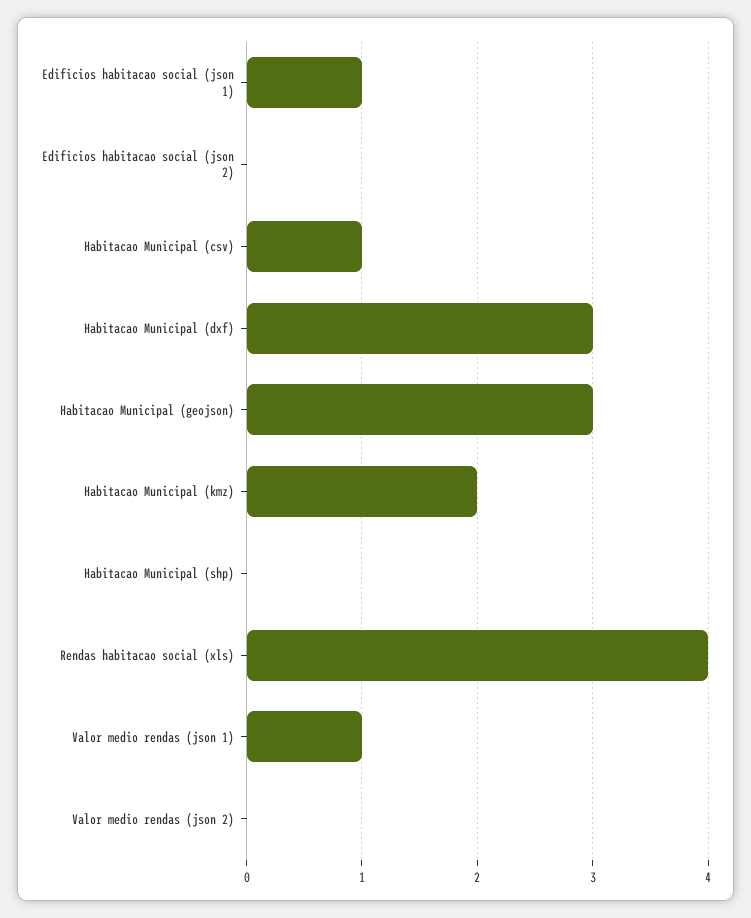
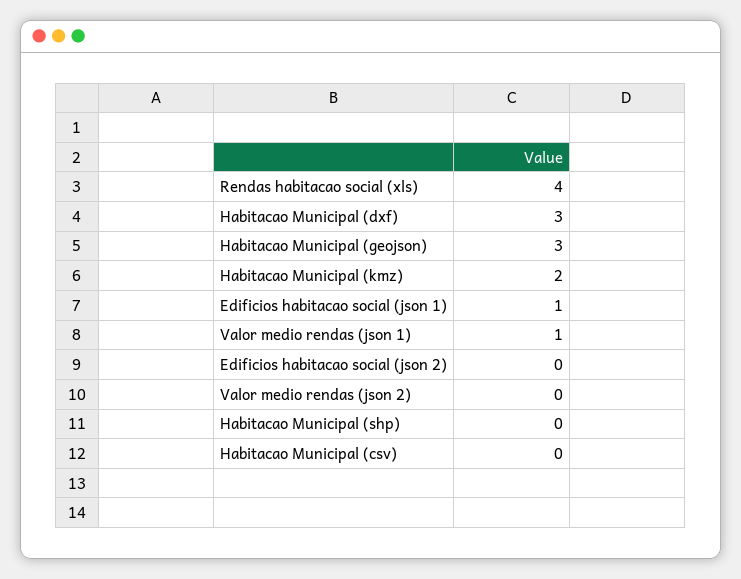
  {
    "Edificios habitacao social (json 1)": 1,
    "Edificios habitacao social (json 2)": 0,
-   "Habitacao Municipal (csv)": 1,
+   "Habitacao Municipal (csv)": 0,
    "Habitacao Municipal (dxf)": 3,
    "Habitacao Municipal (geojson)": 3,
    "Habitacao Municipal (kmz)": 2,
    "Habitacao Municipal (shp)": 0,
    "Rendas habitacao social (xls)": 4,
    "Valor medio rendas (json 1)": 1,
    "Valor medio rendas (json 2)": 0
  }

